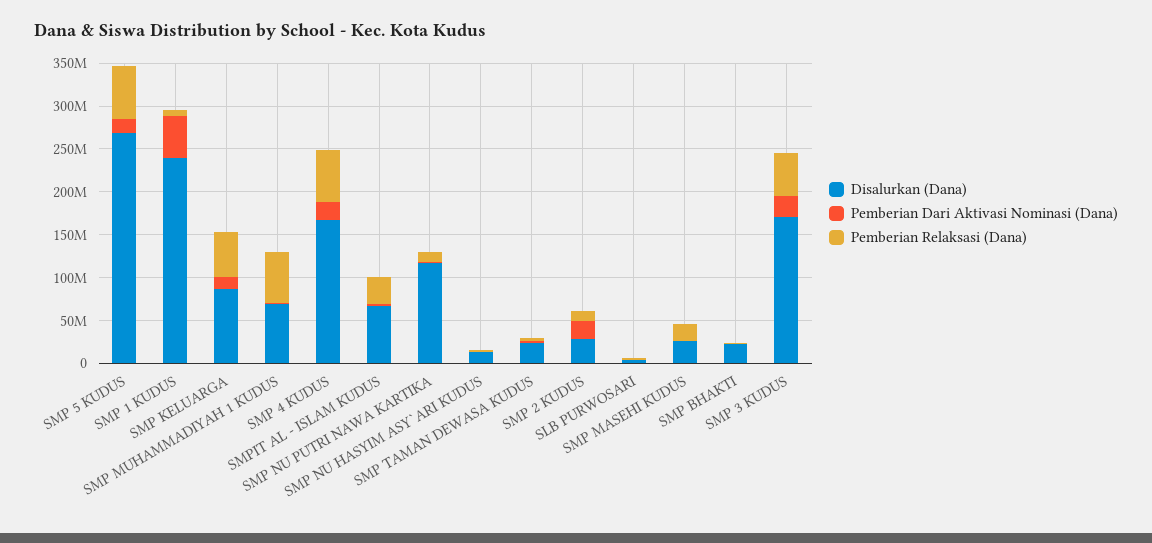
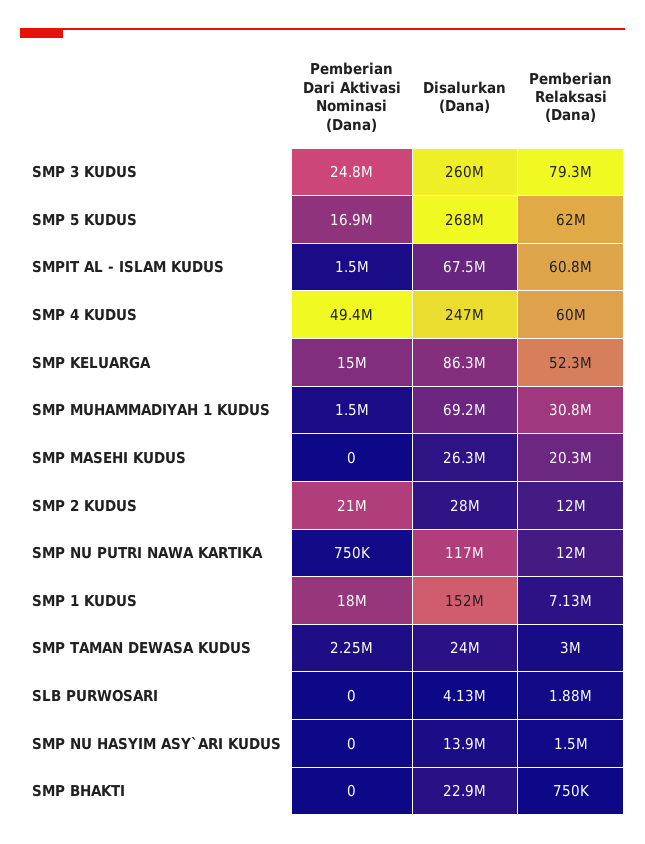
  {
    "Disalurkan (Dana)": {
      "SMP 5 KUDUS": 268000000,
-     "SMP 1 KUDUS": 240000000,
+     "SMP 1 KUDUS": 152000000,
      "SMP KELUARGA": 86300000,
      "SMP MUHAMMADIYAH 1 KUDUS": 69200000,
-     "SMP 4 KUDUS": 170000000,
+     "SMP 4 KUDUS": 247000000,
      "SMPIT AL - ISLAM KUDUS": 67500000,
      "SMP NU PUTRI NAWA KARTIKA": 117000000,
      "SMP NU HASYIM ASY`ARI KUDUS": 13900000,
      "SMP TAMAN DEWASA KUDUS": 24000000,
      "SMP 2 KUDUS": 28000000,
      "SLB PURWOSARI": 4130000,
      "SMP MASEHI KUDUS": 26300000,
      "SMP BHAKTI": 22900000,
-     "SMP 3 KUDUS": 170000000
+     "SMP 3 KUDUS": 260000000
    },
    "Pemberian Dari Aktivasi Nominasi (Dana)": {
      "SMP 5 KUDUS": 16900000,
-     "SMP 1 KUDUS": 50000000,
+     "SMP 1 KUDUS": 18000000,
      "SMP KELUARGA": 15000000,
      "SMP MUHAMMADIYAH 1 KUDUS": 1500000,
-     "SMP 4 KUDUS": 20000000,
+     "SMP 4 KUDUS": 49400000,
      "SMPIT AL - ISLAM KUDUS": 1500000,
      "SMP NU PUTRI NAWA KARTIKA": 750000,
      "SMP NU HASYIM ASY`ARI KUDUS": 0,
      "SMP TAMAN DEWASA KUDUS": 2250000,
      "SMP 2 KUDUS": 21000000,
      "SLB PURWOSARI": 0,
      "SMP MASEHI KUDUS": 0,
      "SMP BHAKTI": 0,
      "SMP 3 KUDUS": 24800000
    },
    "Pemberian Relaksasi (Dana)": {
      "SMP 5 KUDUS": 62000000,
      "SMP 1 KUDUS": 7130000,
      "SMP KELUARGA": 52300000,
-     "SMP MUHAMMADIYAH 1 KUDUS": 60000000,
+     "SMP MUHAMMADIYAH 1 KUDUS": 30800000,
      "SMP 4 KUDUS": 60000000,
-     "SMPIT AL - ISLAM KUDUS": 30000000,
+     "SMPIT AL - ISLAM KUDUS": 60800000,
      "SMP NU PUTRI NAWA KARTIKA": 12000000,
      "SMP NU HASYIM ASY`ARI KUDUS": 1500000,
      "SMP TAMAN DEWASA KUDUS": 3000000,
      "SMP 2 KUDUS": 12000000,
      "SLB PURWOSARI": 1880000,
      "SMP MASEHI KUDUS": 20300000,
      "SMP BHAKTI": 750000,
-     "SMP 3 KUDUS": 50000000
+     "SMP 3 KUDUS": 79300000
    }
  }

